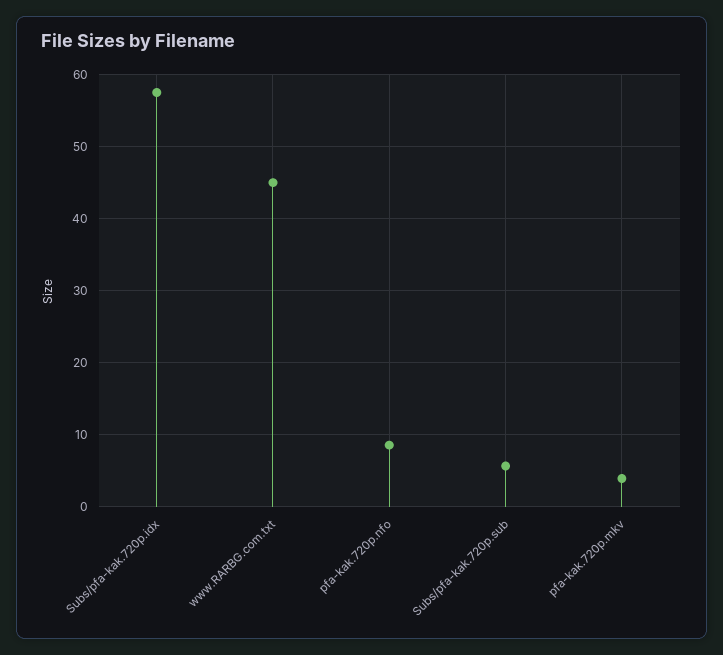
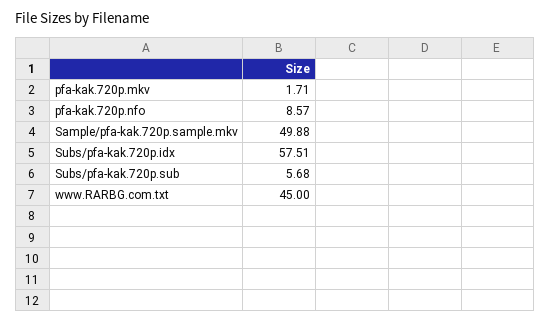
  {
    "Subs/pfa-kak.720p.idx": 57.51,
    "www.RARBG.com.txt": 45,
    "pfa-kak.720p.nfo": 8.57,
    "Subs/pfa-kak.720p.sub": 5.68,
-   "pfa-kak.720p.mkv": 4
+   "pfa-kak.720p.mkv": 1.71,
+   "Sample/pfa-kak.720p.sample.mkv": 49.88
  }

